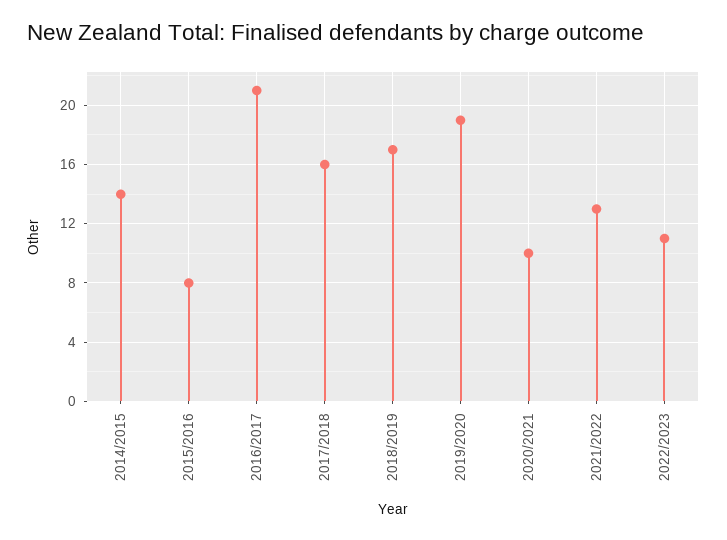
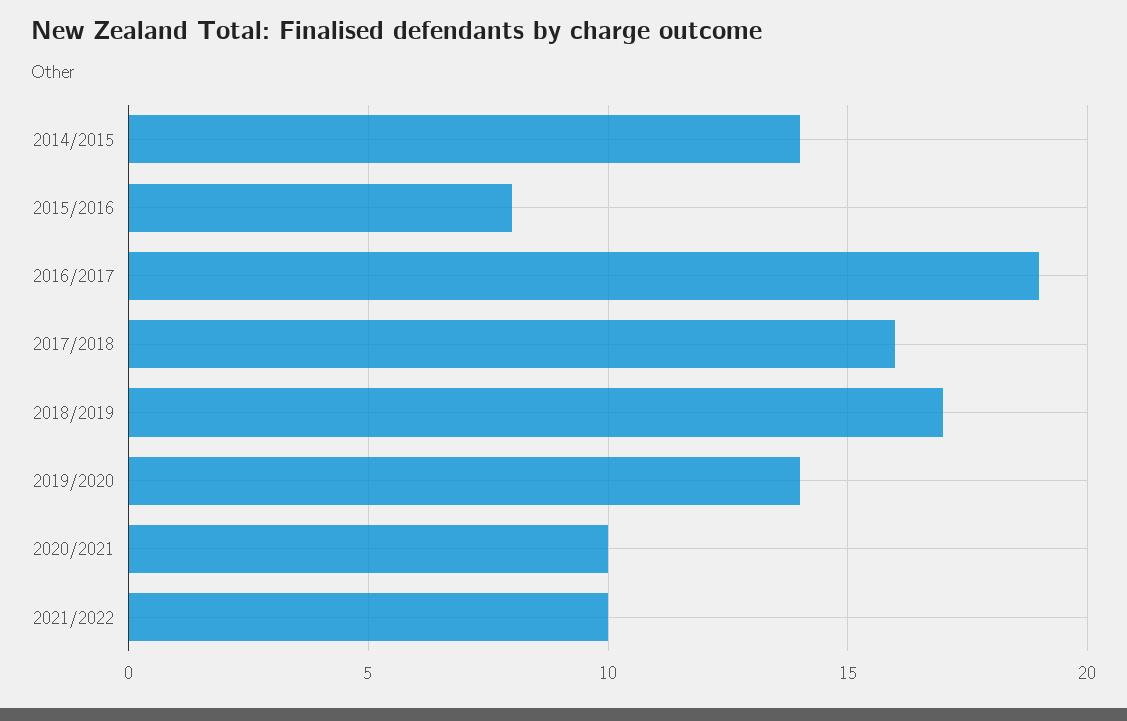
  {
    "2014/2015": 14,
    "2015/2016": 8,
-   "2016/2017": 21,
+   "2016/2017": 19,
    "2017/2018": 16,
    "2018/2019": 17,
-   "2019/2020": 19,
+   "2019/2020": 14,
    "2020/2021": 10,
-   "2021/2022": 13,
+   "2021/2022": 10
-   "2022/2023": 11
  }

